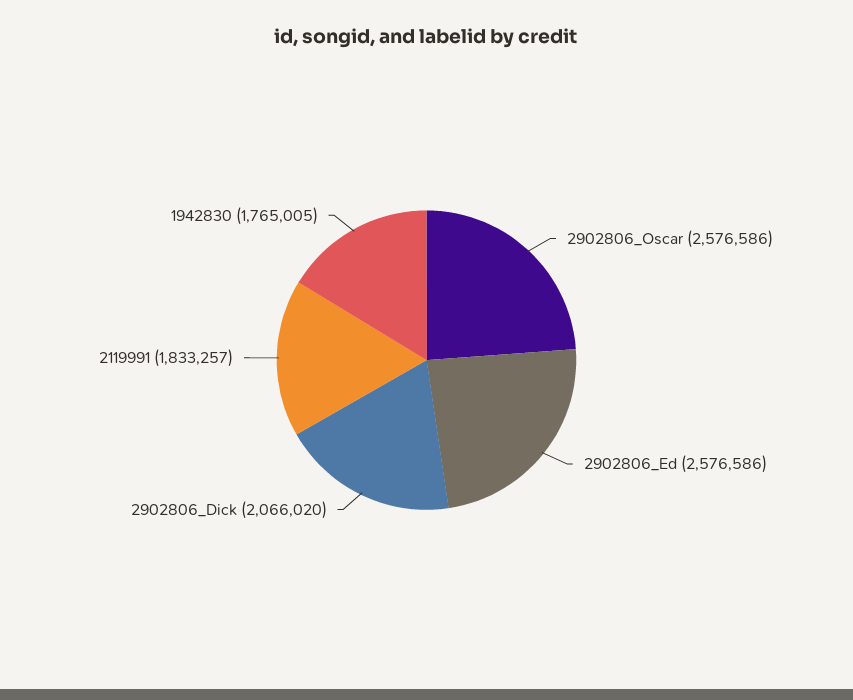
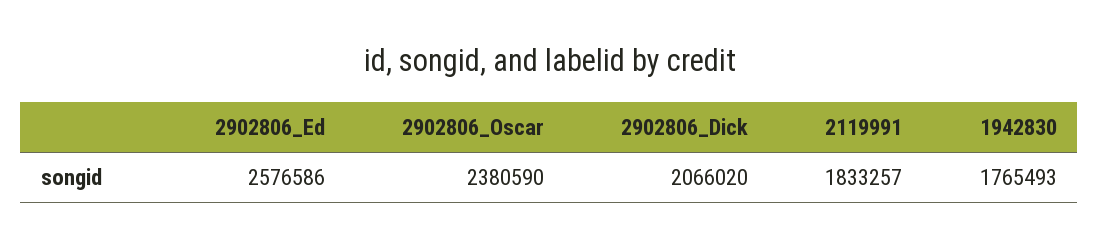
  {
-   "2902806_Oscar": 2576586,
+   "2902806_Oscar": 2380590,
    "2902806_Ed": 2576586,
    "2902806_Dick": 2066020,
    "2119991": 1833257,
-   "1942830": 1765005
+   "1942830": 1765493
  }

